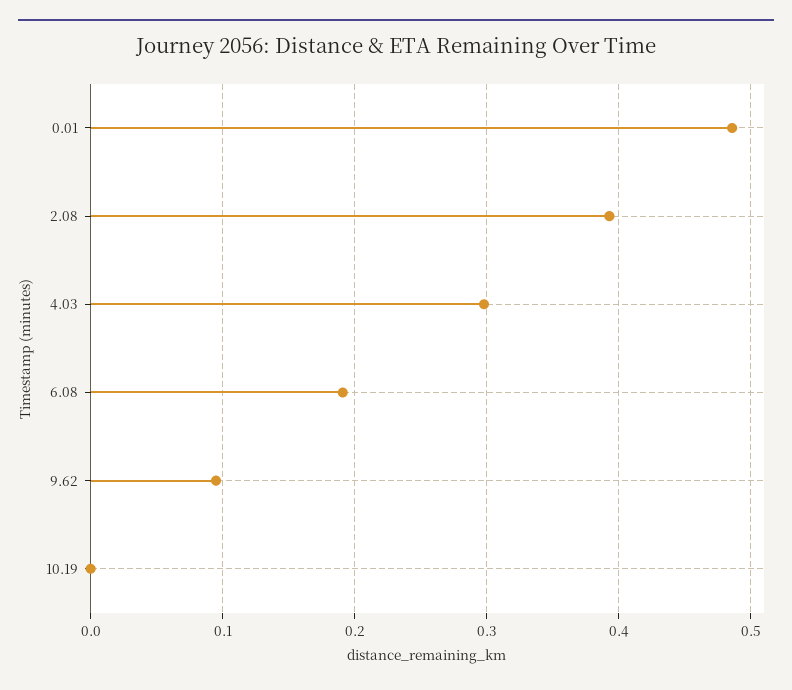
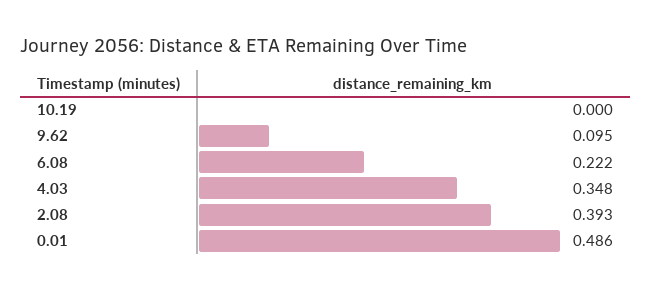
  {
    "0.01": 0.486,
    "2.08": 0.393,
-   "4.03": 0.3,
+   "4.03": 0.348,
-   "6.08": 0.19,
+   "6.08": 0.222,
    "9.62": 0.095,
    "10.19": 0
  }

